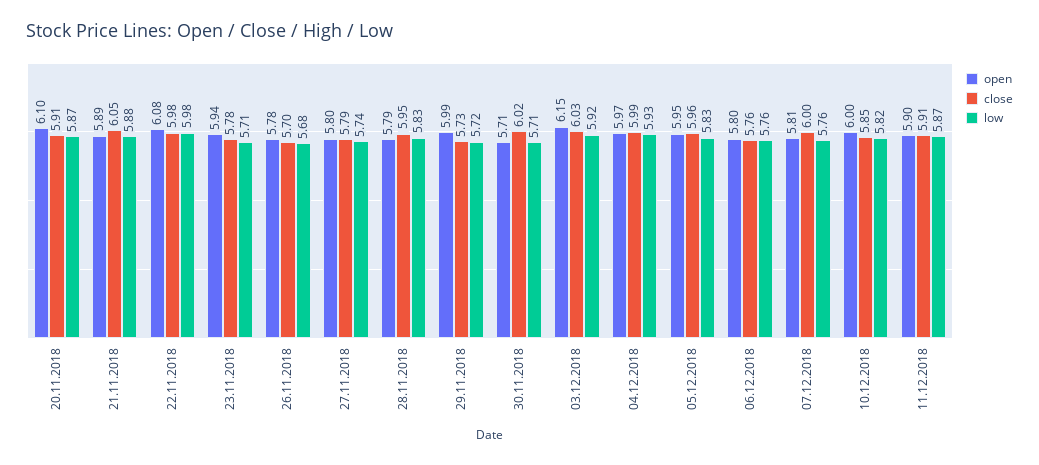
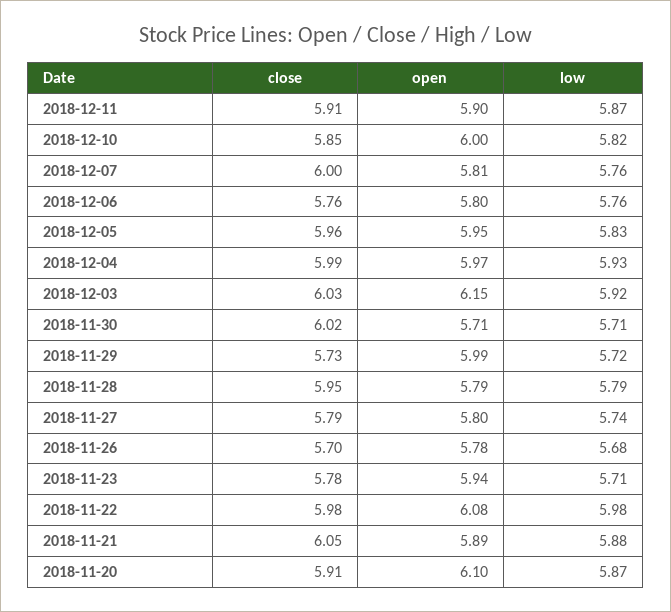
  {
    "open": {
      "20.11.2018": 6.1,
      "21.11.2018": 5.89,
      "22.11.2018": 6.08,
      "23.11.2018": 5.94,
      "26.11.2018": 5.78,
      "27.11.2018": 5.8,
      "28.11.2018": 5.79,
      "29.11.2018": 5.99,
      "30.11.2018": 5.71,
      "03.12.2018": 6.15,
      "04.12.2018": 5.97,
      "05.12.2018": 5.95,
      "06.12.2018": 5.8,
      "07.12.2018": 5.81,
      "10.12.2018": 6,
      "11.12.2018": 5.9
    },
    "close": {
      "20.11.2018": 5.91,
      "21.11.2018": 6.05,
      "22.11.2018": 5.98,
      "23.11.2018": 5.78,
      "26.11.2018": 5.7,
      "27.11.2018": 5.79,
      "28.11.2018": 5.95,
      "29.11.2018": 5.73,
      "30.11.2018": 6.02,
      "03.12.2018": 6.03,
      "04.12.2018": 5.99,
      "05.12.2018": 5.96,
      "06.12.2018": 5.76,
      "07.12.2018": 6,
      "10.12.2018": 5.85,
      "11.12.2018": 5.91
    },
    "low": {
      "20.11.2018": 5.87,
      "21.11.2018": 5.88,
      "22.11.2018": 5.98,
      "23.11.2018": 5.71,
      "26.11.2018": 5.68,
      "27.11.2018": 5.74,
-     "28.11.2018": 5.83,
+     "28.11.2018": 5.79,
      "29.11.2018": 5.72,
      "30.11.2018": 5.71,
      "03.12.2018": 5.92,
      "04.12.2018": 5.93,
      "05.12.2018": 5.83,
      "06.12.2018": 5.76,
      "07.12.2018": 5.76,
      "10.12.2018": 5.82,
      "11.12.2018": 5.87
    }
  }

